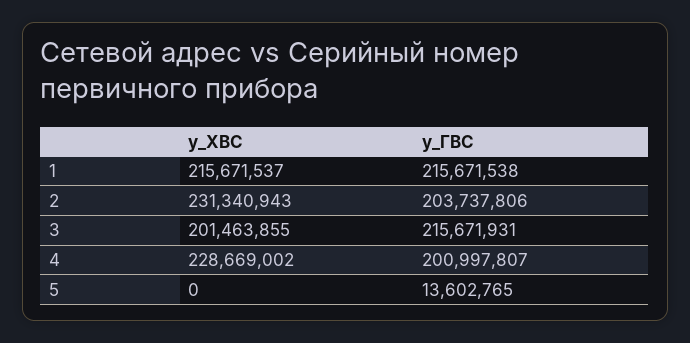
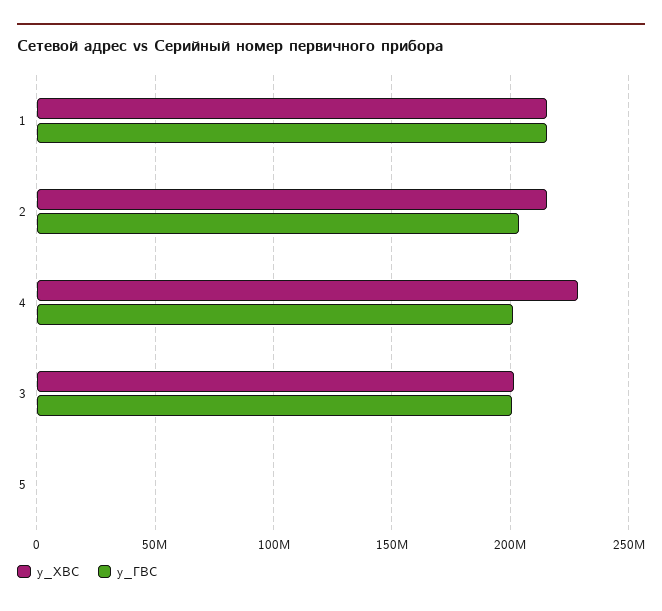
  {
    "y_ХВС": {
      "1": 215671537,
-     "2": 231340943,
+     "2": 215000000,
      "3": 201463855,
      "4": 228669002,
      "5": 0
    },
    "y_ГВС": {
      "1": 215671538,
      "2": 203737806,
-     "3": 215671931,
+     "3": 200000000,
      "4": 200997807,
-     "5": 13602765
+     "5": 0
    }
  }

